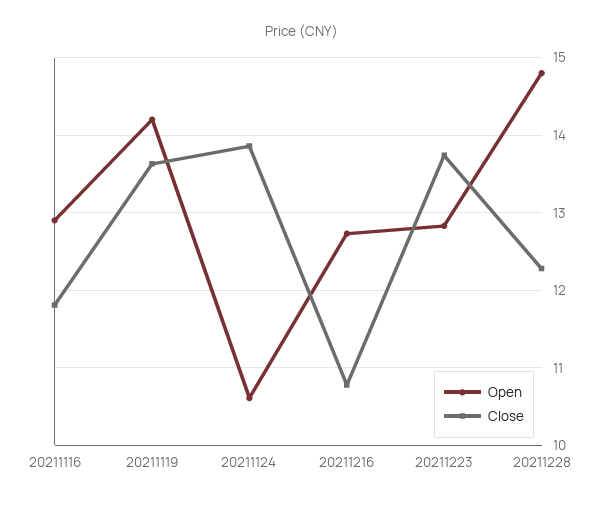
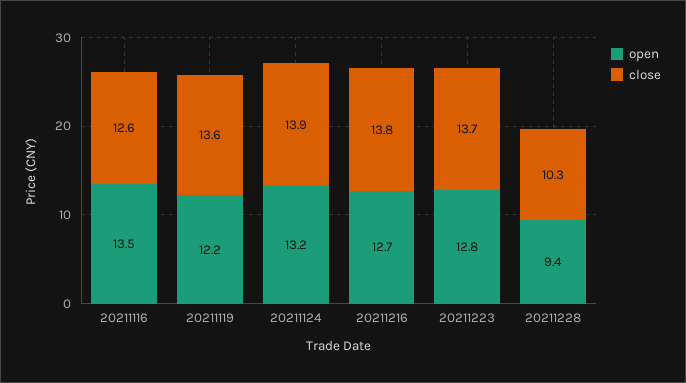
  {
    "Open": {
-     "20211116": 12.9,
+     "20211116": 13.5,
-     "20211119": 14.2,
+     "20211119": 12.2,
-     "20211124": 10.6,
+     "20211124": 13.2,
      "20211216": 12.7,
      "20211223": 12.8,
-     "20211228": 14.8
+     "20211228": 9.4
    },
    "Close": {
-     "20211116": 11.8,
+     "20211116": 12.6,
      "20211119": 13.6,
      "20211124": 13.9,
-     "20211216": 10.8,
+     "20211216": 13.8,
      "20211223": 13.7,
-     "20211228": 12.3
+     "20211228": 10.3
    }
  }

